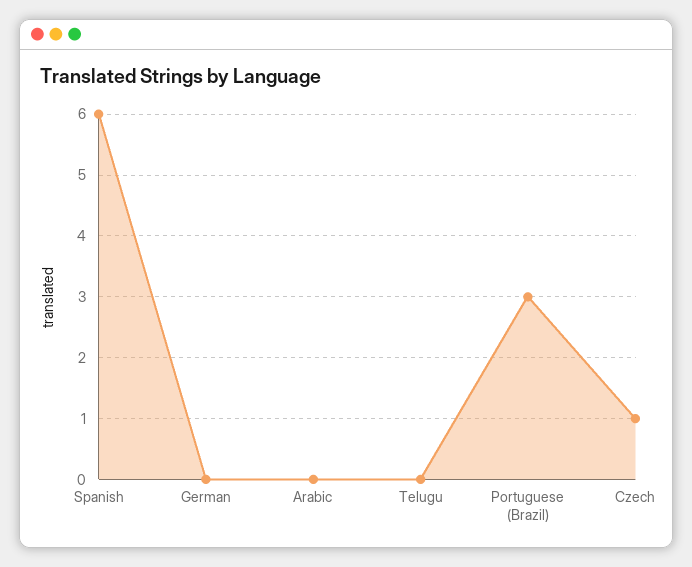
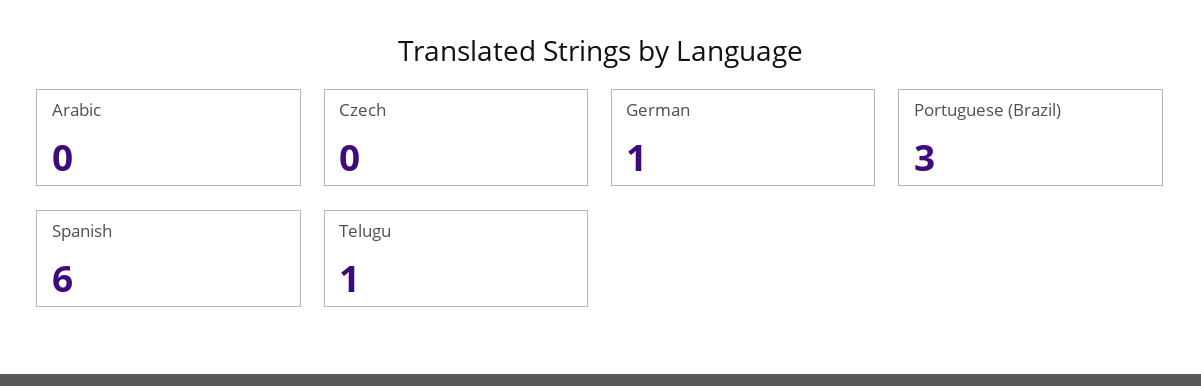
  {
    "Spanish": 6,
-   "German": 0,
+   "German": 1,
    "Arabic": 0,
-   "Telugu": 0,
+   "Telugu": 1,
    "Portuguese (Brazil)": 3,
-   "Czech": 1
+   "Czech": 0
  }

